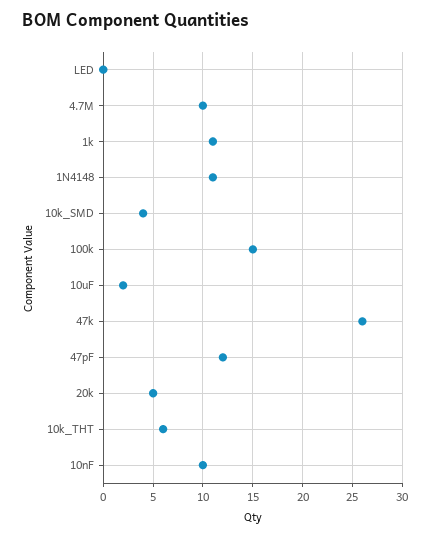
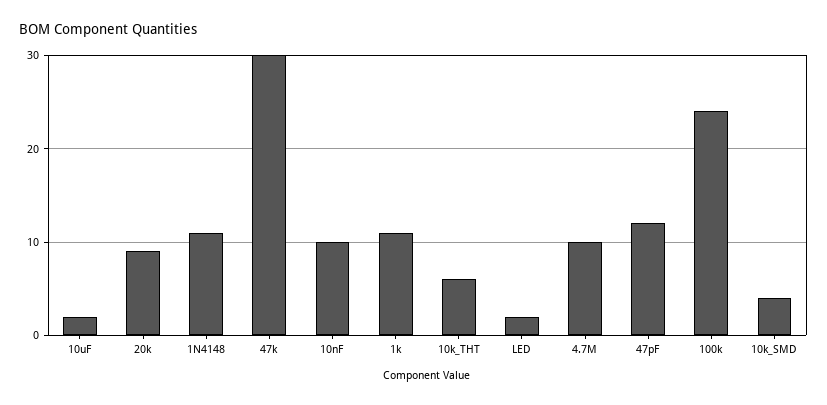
  {
-   "LED": 0,
+   "LED": 2,
    "4.7M": 10,
    "1k": 11,
    "1N4148": 11,
    "10k_SMD": 4,
-   "100k": 15,
+   "100k": 24,
    "10uF": 2,
-   "47k": 26,
+   "47k": 30,
    "47pF": 12,
-   "20k": 5,
+   "20k": 9,
    "10k_THT": 6,
    "10nF": 10
  }

